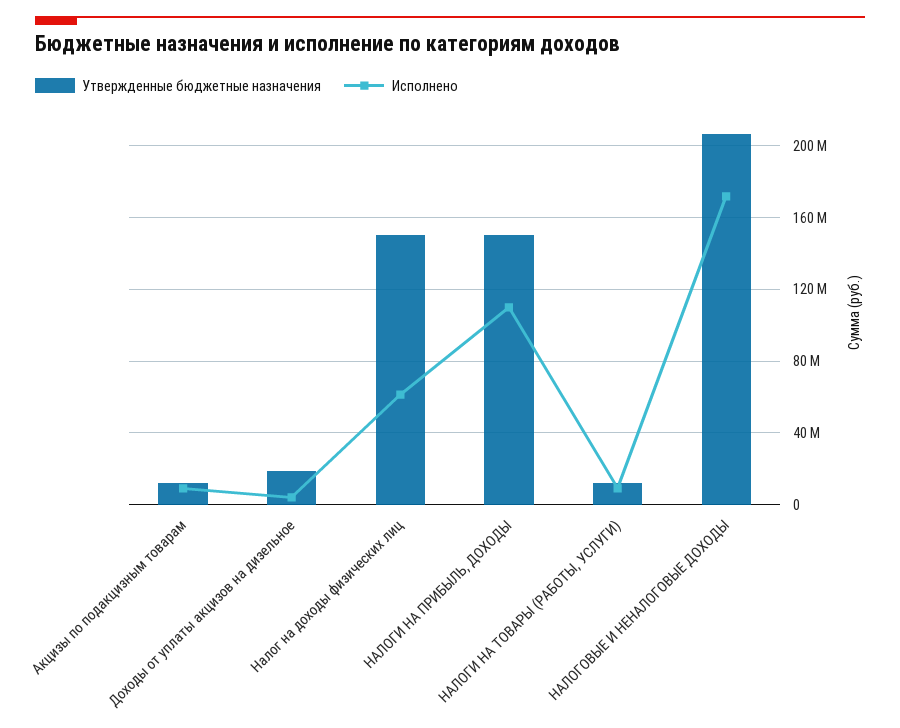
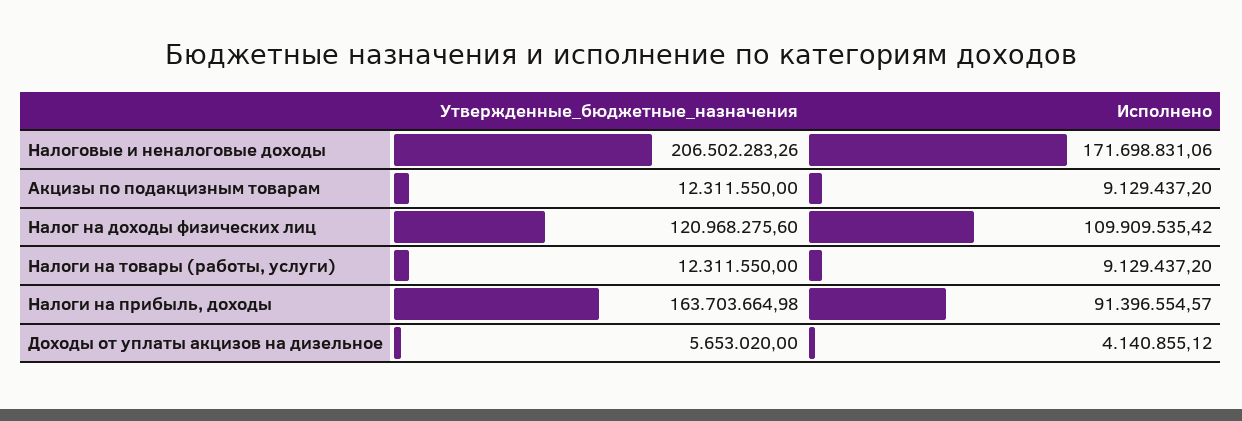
  {
    "Утвержденные бюджетные назначения": {
      "Акцизы по подакцизным товарам": 12311550,
-     "Доходы от уплаты акцизов на дизельное": 20000000,
+     "Доходы от уплаты акцизов на дизельное": 5653020,
-     "Налог на доходы физических лиц": 150000000,
+     "Налог на доходы физических лиц": 120968275.6,
-     "НАЛОГИ НА ПРИБЫЛЬ, ДОХОДЫ": 150000000,
+     "НАЛОГИ НА ПРИБЫЛЬ, ДОХОДЫ": 163703664.98,
      "НАЛОГИ НА ТОВАРЫ (РАБОТЫ, УСЛУГИ)": 12311550,
      "НАЛОГОВЫЕ И НЕНАЛОГОВЫЕ ДОХОДЫ": 206502283.26
    },
    "Исполнено": {
      "Акцизы по подакцизным товарам": 9129437.2,
      "Доходы от уплаты акцизов на дизельное": 4140855.12,
-     "Налог на доходы физических лиц": 60000000,
+     "Налог на доходы физических лиц": 109909535.42,
-     "НАЛОГИ НА ПРИБЫЛЬ, ДОХОДЫ": 110000000,
+     "НАЛОГИ НА ПРИБЫЛЬ, ДОХОДЫ": 91396554.57,
      "НАЛОГИ НА ТОВАРЫ (РАБОТЫ, УСЛУГИ)": 9129437.2,
      "НАЛОГОВЫЕ И НЕНАЛОГОВЫЕ ДОХОДЫ": 171698831.06
    }
  }

